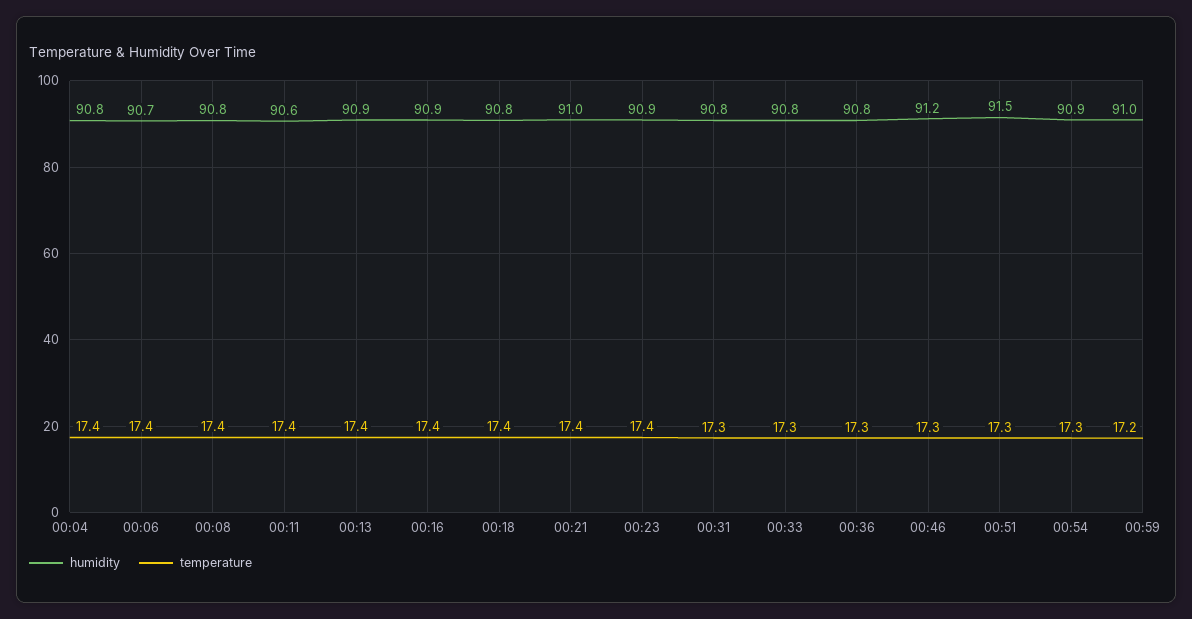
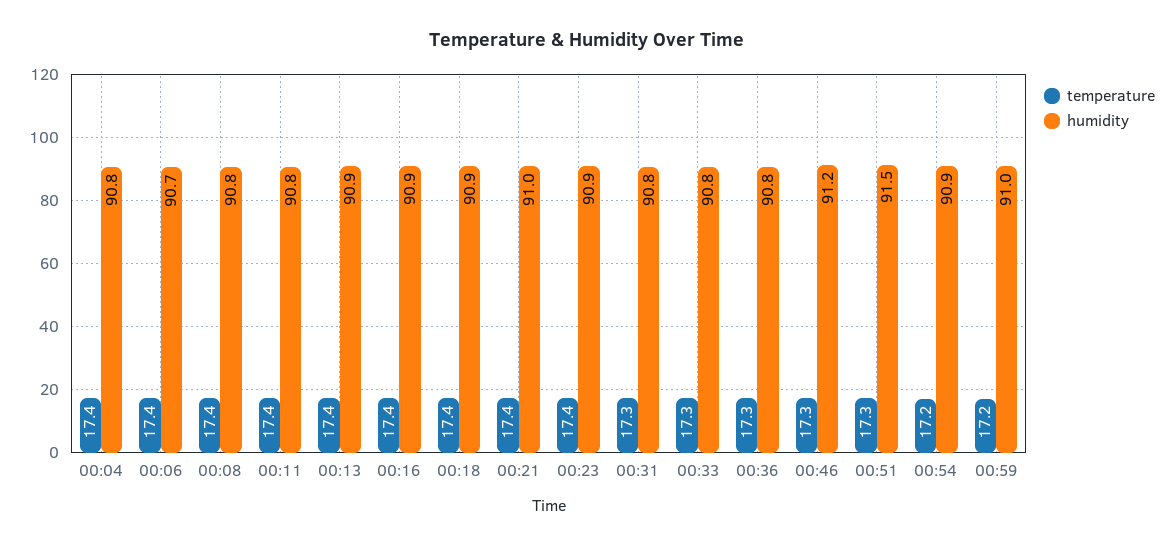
  {
    "humidity": {
      "00:04": 90.8,
      "00:06": 90.7,
      "00:08": 90.8,
-     "00:11": 90.6,
+     "00:11": 90.8,
      "00:13": 90.9,
      "00:16": 90.9,
-     "00:18": 90.8,
+     "00:18": 90.9,
      "00:21": 91,
      "00:23": 90.9,
      "00:31": 90.8,
      "00:33": 90.8,
      "00:36": 90.8,
      "00:46": 91.2,
      "00:51": 91.5,
      "00:54": 90.9,
      "00:59": 91
    },
    "temperature": {
      "00:04": 17.4,
      "00:06": 17.4,
      "00:08": 17.4,
      "00:11": 17.4,
      "00:13": 17.4,
      "00:16": 17.4,
      "00:18": 17.4,
      "00:21": 17.4,
      "00:23": 17.4,
      "00:31": 17.3,
      "00:33": 17.3,
      "00:36": 17.3,
      "00:46": 17.3,
      "00:51": 17.3,
-     "00:54": 17.3,
+     "00:54": 17.2,
      "00:59": 17.2
    }
  }

